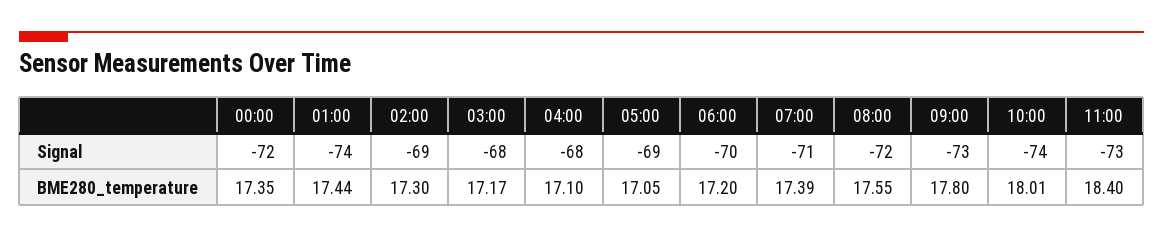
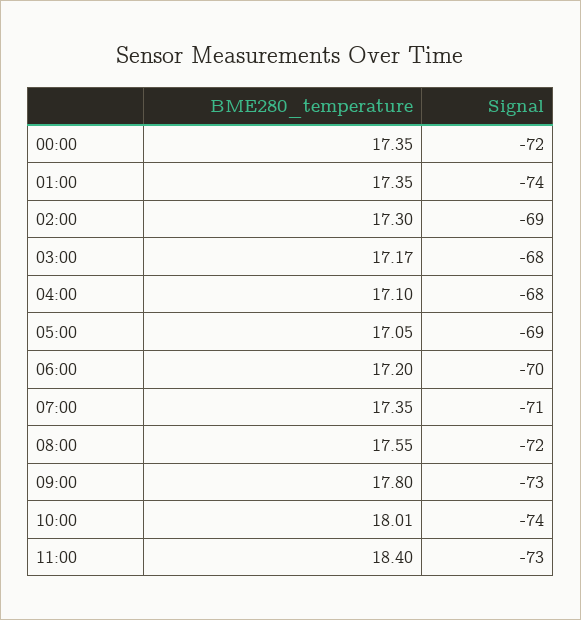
  {
    "00:00": {
      "Signal": -72,
      "BME280_temperature": 17.35
    },
    "01:00": {
      "Signal": -74,
-     "BME280_temperature": 17.44
+     "BME280_temperature": 17.35
    },
    "02:00": {
      "Signal": -69,
      "BME280_temperature": 17.3
    },
    "03:00": {
      "Signal": -68,
      "BME280_temperature": 17.17
    },
    "04:00": {
      "Signal": -68,
      "BME280_temperature": 17.1
    },
    "05:00": {
      "Signal": -69,
      "BME280_temperature": 17.05
    },
    "06:00": {
      "Signal": -70,
      "BME280_temperature": 17.2
    },
    "07:00": {
      "Signal": -71,
-     "BME280_temperature": 17.39
+     "BME280_temperature": 17.35
    },
    "08:00": {
      "Signal": -72,
      "BME280_temperature": 17.55
    },
    "09:00": {
      "Signal": -73,
      "BME280_temperature": 17.8
    },
    "10:00": {
      "Signal": -74,
      "BME280_temperature": 18.01
    },
    "11:00": {
      "Signal": -73,
      "BME280_temperature": 18.4
    }
  }

